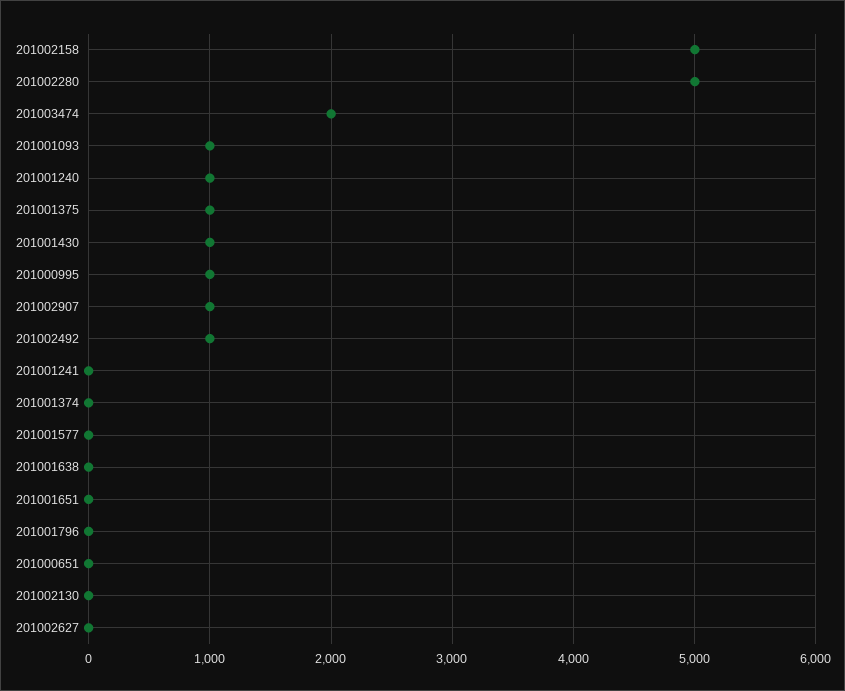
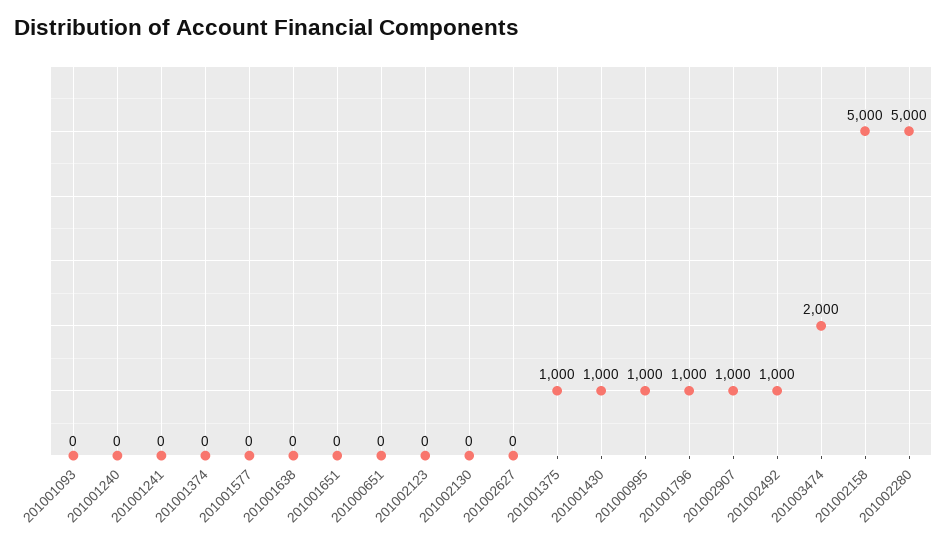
  {
    "201002158": 5000,
    "201002280": 5000,
    "201003474": 2000,
-   "201001093": 1000,
+   "201001093": 0,
-   "201001240": 1000,
+   "201001240": 0,
    "201001375": 1000,
    "201001430": 1000,
    "201000995": 1000,
    "201002907": 1000,
    "201002492": 1000,
    "201001241": 0,
    "201001374": 0,
    "201001577": 0,
    "201001638": 0,
    "201001651": 0,
-   "201001796": 0,
+   "201001796": 1000,
    "201000651": 0,
    "201002130": 0,
-   "201002627": 0
+   "201002627": 0,
+   "201002123": 0
  }

